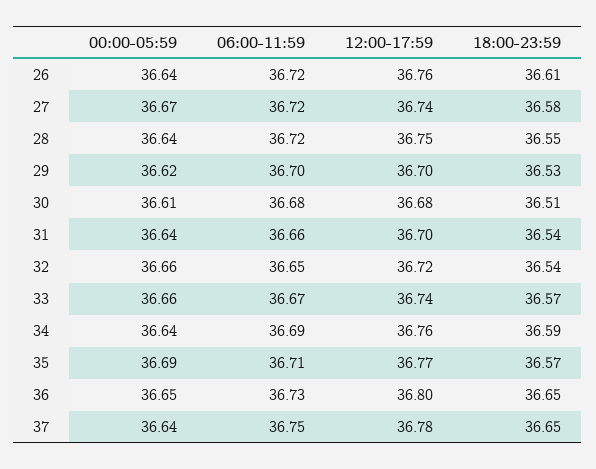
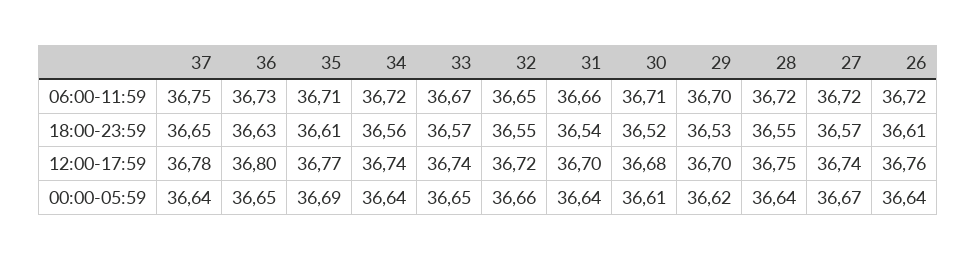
  {
    "00:00-05:59": {
      "26": 36.64,
      "27": 36.67,
      "28": 36.64,
      "29": 36.62,
      "30": 36.61,
      "31": 36.64,
      "32": 36.66,
-     "33": 36.66,
+     "33": 36.65,
      "34": 36.64,
      "35": 36.69,
      "36": 36.65,
      "37": 36.64
    },
    "06:00-11:59": {
      "26": 36.72,
      "27": 36.72,
      "28": 36.72,
      "29": 36.7,
-     "30": 36.68,
+     "30": 36.71,
      "31": 36.66,
      "32": 36.65,
      "33": 36.67,
-     "34": 36.69,
+     "34": 36.72,
      "35": 36.71,
      "36": 36.73,
      "37": 36.75
    },
    "12:00-17:59": {
      "26": 36.76,
      "27": 36.74,
      "28": 36.75,
      "29": 36.7,
      "30": 36.68,
      "31": 36.7,
      "32": 36.72,
      "33": 36.74,
-     "34": 36.76,
+     "34": 36.74,
      "35": 36.77,
      "36": 36.8,
      "37": 36.78
    },
    "18:00-23:59": {
      "26": 36.61,
-     "27": 36.58,
+     "27": 36.57,
      "28": 36.55,
      "29": 36.53,
-     "30": 36.51,
+     "30": 36.52,
      "31": 36.54,
-     "32": 36.54,
+     "32": 36.55,
      "33": 36.57,
-     "34": 36.59,
+     "34": 36.56,
-     "35": 36.57,
+     "35": 36.61,
-     "36": 36.65,
+     "36": 36.63,
      "37": 36.65
    }
  }

